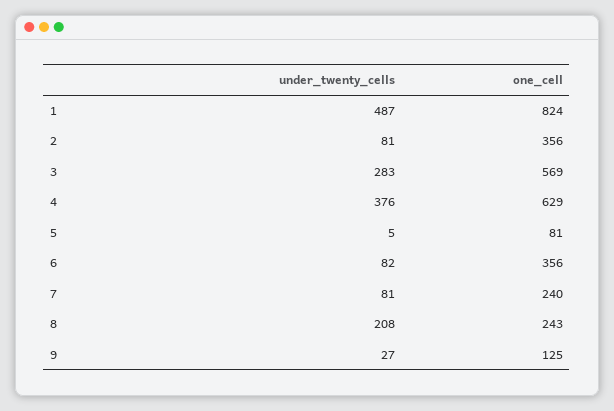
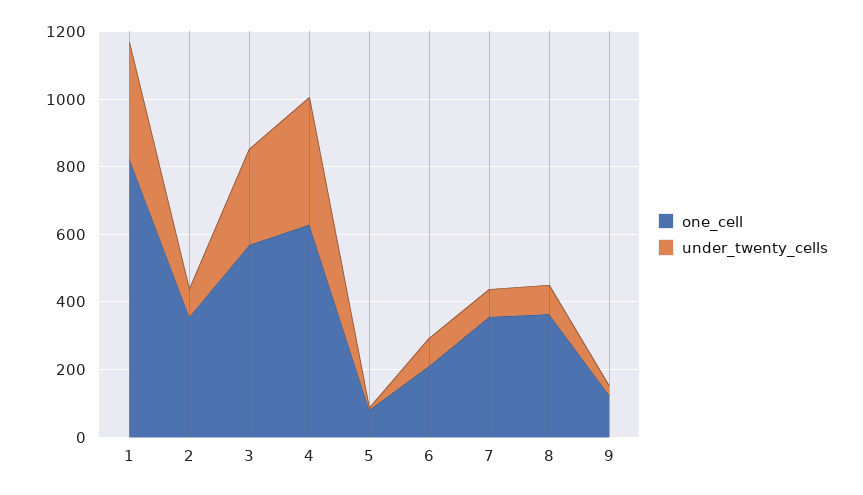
  {
    "under_twenty_cells": {
-     "1": 487,
+     "1": 350,
      "2": 81,
      "3": 283,
      "4": 376,
      "5": 5,
      "6": 82,
      "7": 81,
-     "8": 208,
+     "8": 100,
      "9": 27
    },
    "one_cell": {
      "1": 824,
      "2": 356,
      "3": 569,
      "4": 629,
      "5": 81,
-     "6": 356,
+     "6": 200,
-     "7": 240,
+     "7": 350,
-     "8": 243,
+     "8": 350,
      "9": 125
    }
  }

